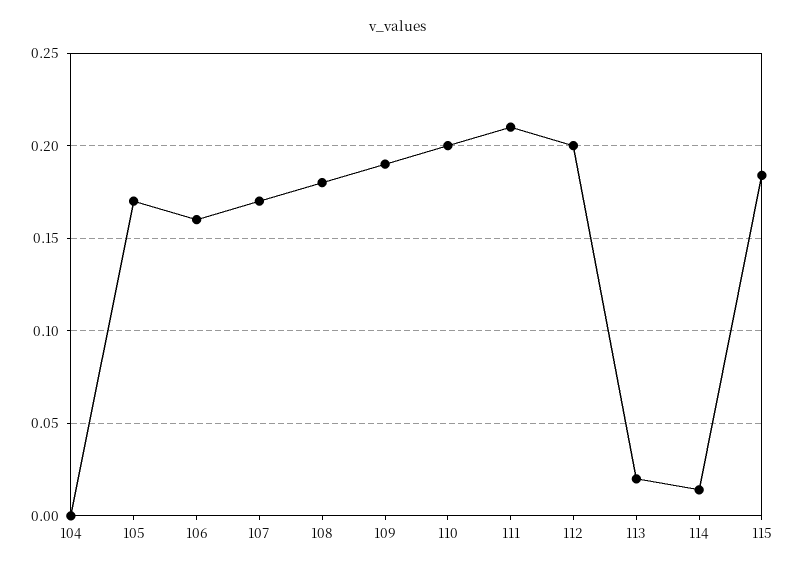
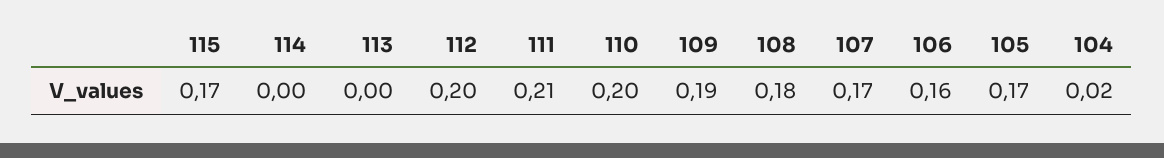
  {
-   "104": 0,
+   "104": 0.02,
    "105": 0.17,
    "106": 0.16,
    "107": 0.17,
    "108": 0.18,
    "109": 0.19,
    "110": 0.2,
    "111": 0.21,
    "112": 0.2,
-   "113": 0.02,
+   "113": 0,
-   "114": 0.015,
+   "114": 0,
-   "115": 0.185
+   "115": 0.17
  }

